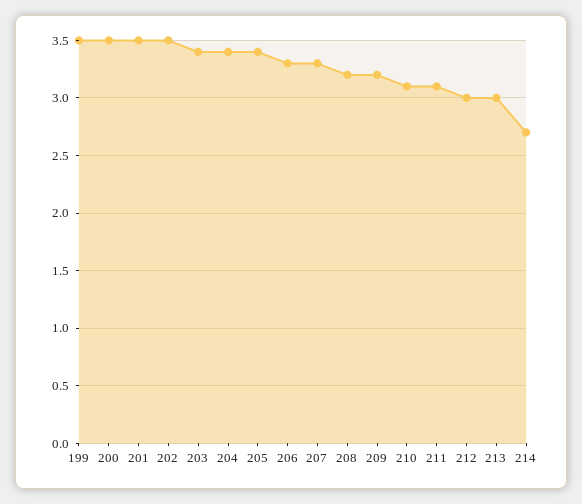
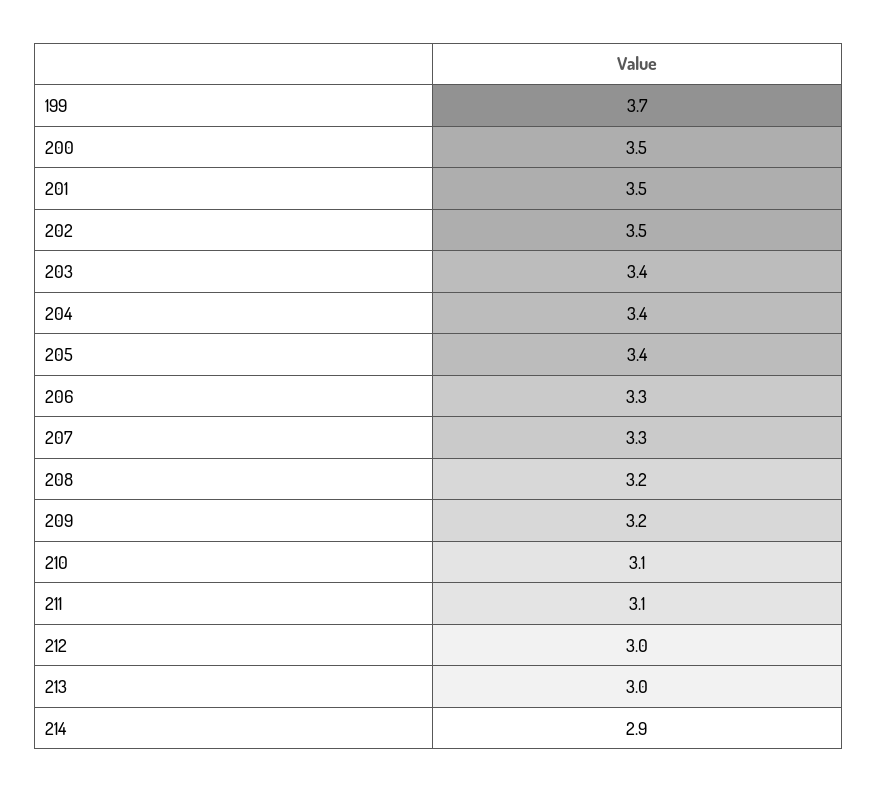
  {
-   "199": 3.5,
+   "199": 3.7,
    "200": 3.5,
    "201": 3.5,
    "202": 3.5,
    "203": 3.4,
    "204": 3.4,
    "205": 3.4,
    "206": 3.3,
    "207": 3.3,
    "208": 3.2,
    "209": 3.2,
    "210": 3.1,
    "211": 3.1,
    "212": 3,
    "213": 3,
-   "214": 2.7
+   "214": 2.9
  }

